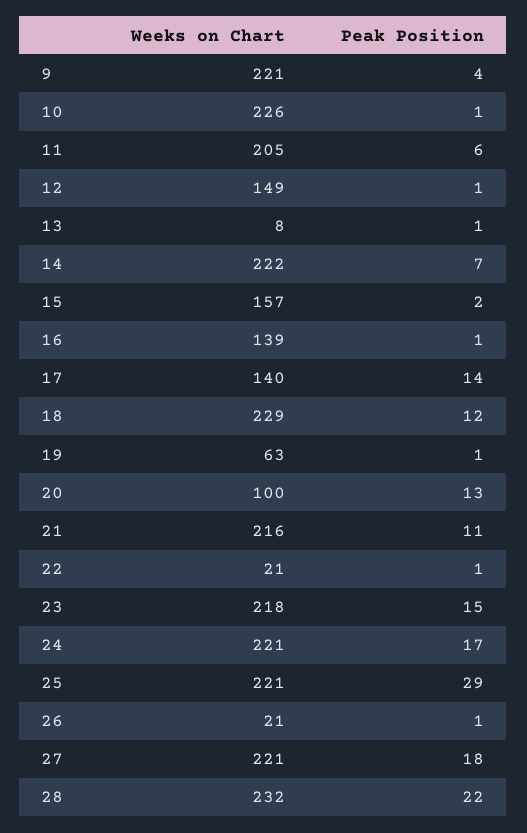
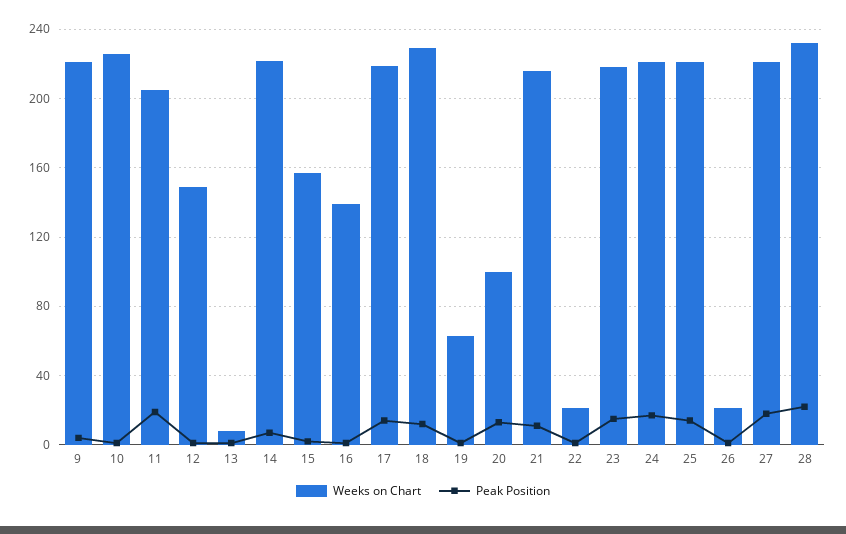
  {
    "Weeks on Chart": {
      "9": 221,
      "10": 226,
      "11": 205,
      "12": 149,
      "13": 8,
      "14": 222,
      "15": 157,
      "16": 139,
-     "17": 140,
+     "17": 220,
      "18": 229,
      "19": 63,
      "20": 100,
      "21": 216,
      "22": 21,
      "23": 218,
      "24": 221,
      "25": 221,
      "26": 21,
      "27": 221,
      "28": 232
    },
    "Peak Position": {
      "9": 4,
      "10": 1,
-     "11": 6,
+     "11": 20,
      "12": 1,
      "13": 1,
      "14": 7,
      "15": 2,
      "16": 1,
      "17": 14,
      "18": 12,
      "19": 1,
      "20": 13,
      "21": 11,
      "22": 1,
      "23": 15,
      "24": 17,
-     "25": 29,
+     "25": 15,
      "26": 1,
      "27": 18,
      "28": 22
    }
  }

